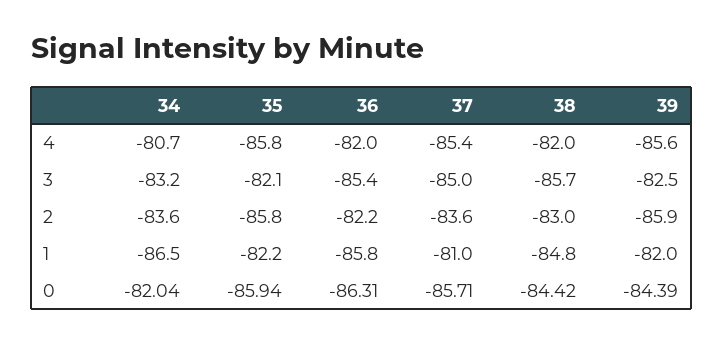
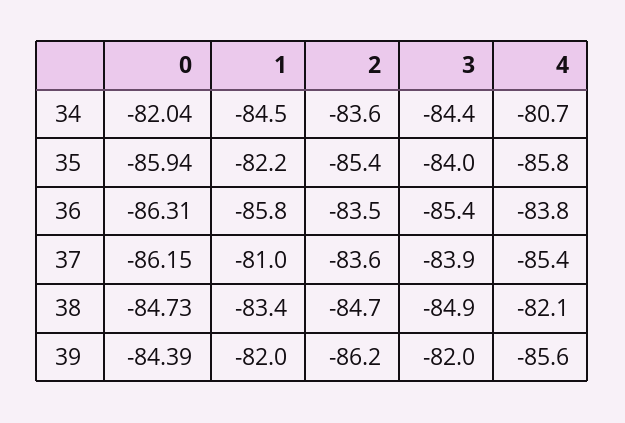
  {
    "34": {
      "4": -80.7,
-     "3": -83.2,
+     "3": -84.4,
      "2": -83.6,
-     "1": -86.5,
+     "1": -84.5,
      "0": -82.04
    },
    "35": {
      "4": -85.8,
-     "3": -82.1,
+     "3": -84,
-     "2": -85.8,
+     "2": -85.4,
      "1": -82.2,
      "0": -85.94
    },
    "36": {
-     "4": -82,
+     "4": -83.8,
      "3": -85.4,
-     "2": -82.2,
+     "2": -83.5,
      "1": -85.8,
      "0": -86.31
    },
    "37": {
      "4": -85.4,
-     "3": -85,
+     "3": -83.9,
      "2": -83.6,
      "1": -81,
-     "0": -85.71
+     "0": -86.15
    },
    "38": {
-     "4": -82,
+     "4": -82.1,
-     "3": -85.7,
+     "3": -84.9,
-     "2": -83,
+     "2": -84.7,
-     "1": -84.8,
+     "1": -83.4,
-     "0": -84.42
+     "0": -84.73
    },
    "39": {
      "4": -85.6,
-     "3": -82.5,
+     "3": -82,
-     "2": -85.9,
+     "2": -86.2,
      "1": -82,
      "0": -84.39
    }
  }

